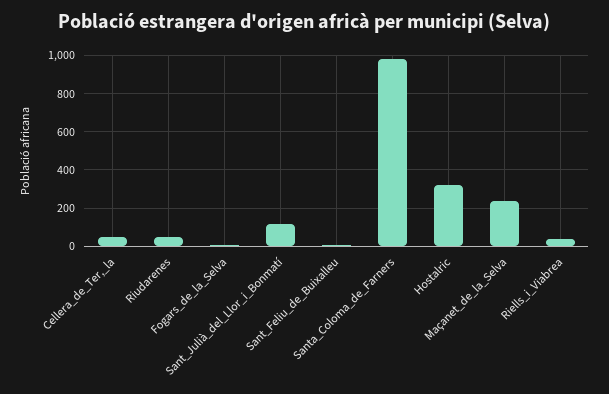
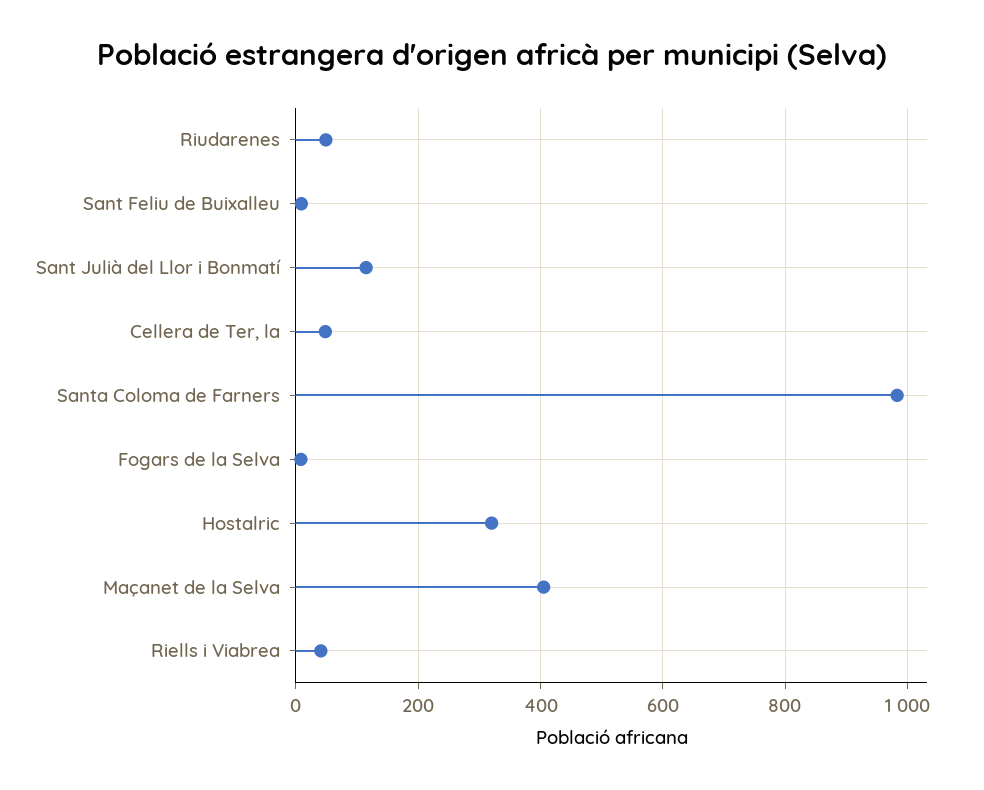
  {
    "Cellera_de_Ter,_la": 40,
    "Riudarenes": 40,
    "Fogars_de_la_Selva": 0,
    "Sant_Julià_del_Llor_i_Bonmatí": 120,
    "Sant_Feliu_de_Buixalleu": 0,
    "Santa_Coloma_de_Farners": 980,
    "Hostalric": 320,
-   "Maçanet_de_la_Selva": 250,
+   "Maçanet_de_la_Selva": 400,
    "Riells_i_Viabrea": 40
  }

